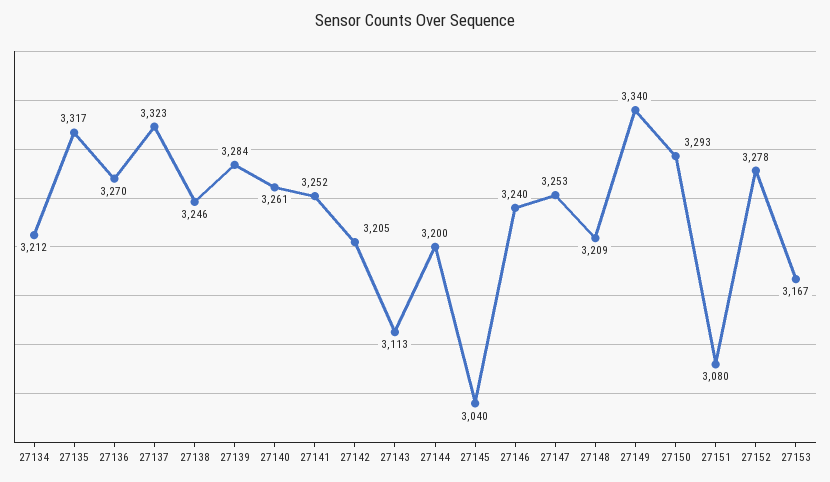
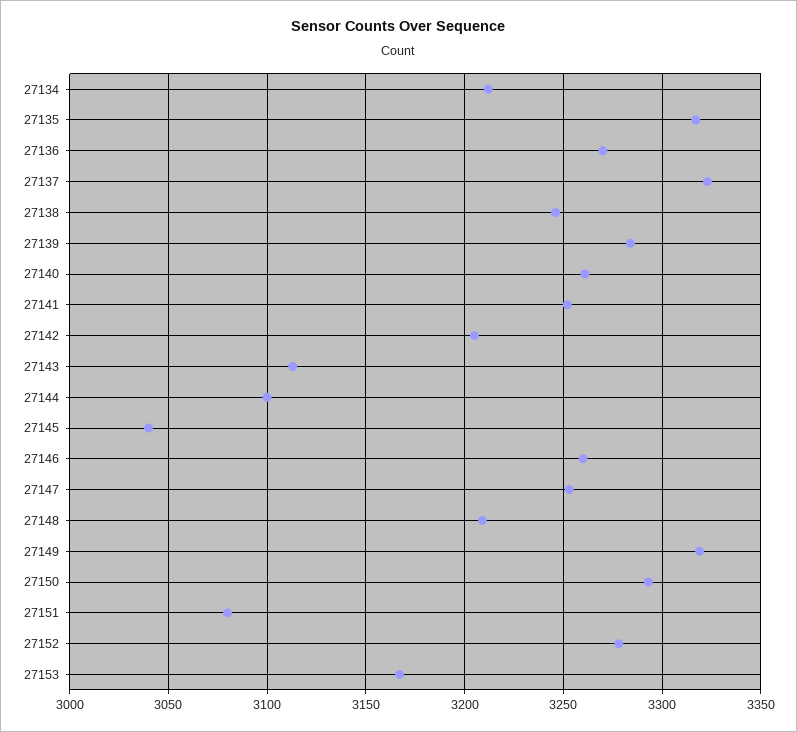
  {
    "27134": 3212,
    "27135": 3317,
    "27136": 3270,
    "27137": 3323,
    "27138": 3246,
    "27139": 3284,
    "27140": 3261,
    "27141": 3252,
    "27142": 3205,
    "27143": 3113,
-   "27144": 3200,
+   "27144": 3100,
    "27145": 3040,
-   "27146": 3240,
+   "27146": 3260,
    "27147": 3253,
    "27148": 3209,
-   "27149": 3340,
+   "27149": 3320,
    "27150": 3293,
    "27151": 3080,
    "27152": 3278,
    "27153": 3167
  }

